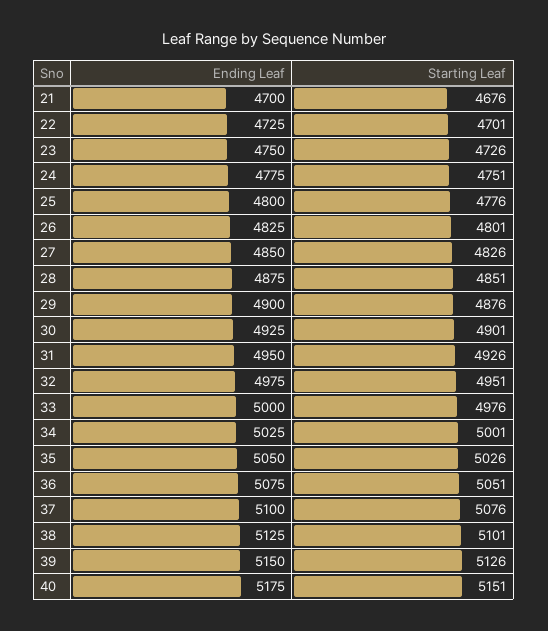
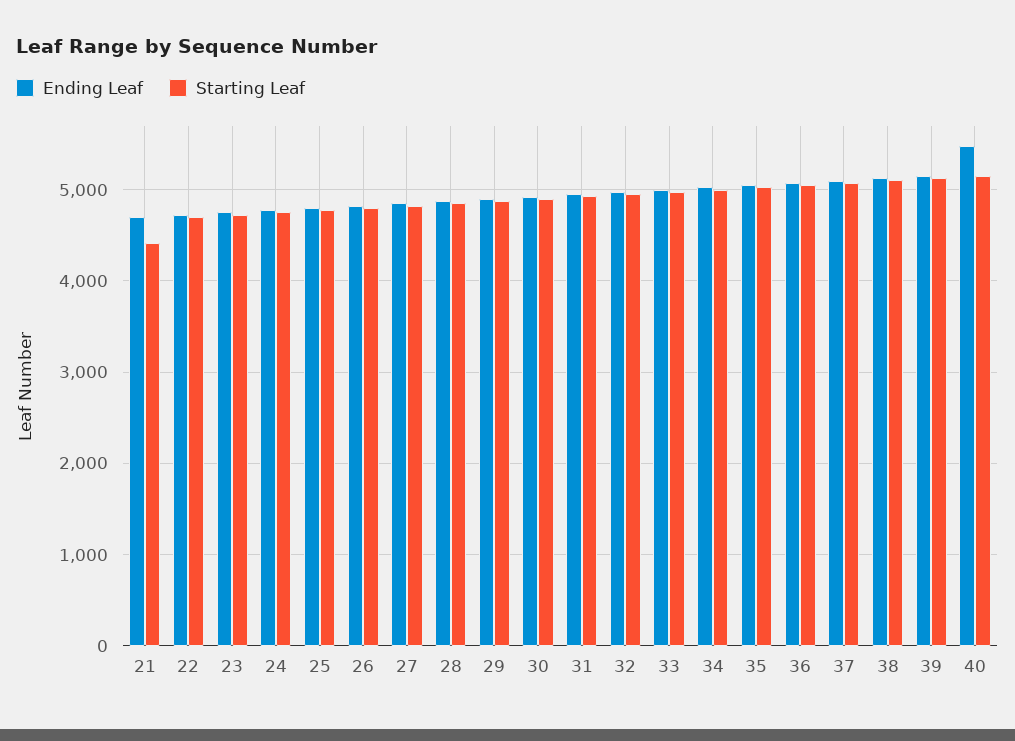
  {
    "Ending Leaf": {
      "21": 4700,
      "22": 4725,
      "23": 4750,
      "24": 4775,
      "25": 4800,
      "26": 4825,
      "27": 4850,
      "28": 4875,
      "29": 4900,
      "30": 4925,
      "31": 4950,
      "32": 4975,
      "33": 5000,
      "34": 5025,
      "35": 5050,
      "36": 5075,
      "37": 5100,
      "38": 5125,
      "39": 5150,
-     "40": 5175
+     "40": 5500
    },
    "Starting Leaf": {
-     "21": 4676,
+     "21": 4400,
      "22": 4701,
      "23": 4726,
      "24": 4751,
      "25": 4776,
      "26": 4801,
      "27": 4826,
      "28": 4851,
      "29": 4876,
      "30": 4901,
      "31": 4926,
      "32": 4951,
      "33": 4976,
      "34": 5001,
      "35": 5026,
      "36": 5051,
      "37": 5076,
      "38": 5101,
      "39": 5126,
      "40": 5151
    }
  }

